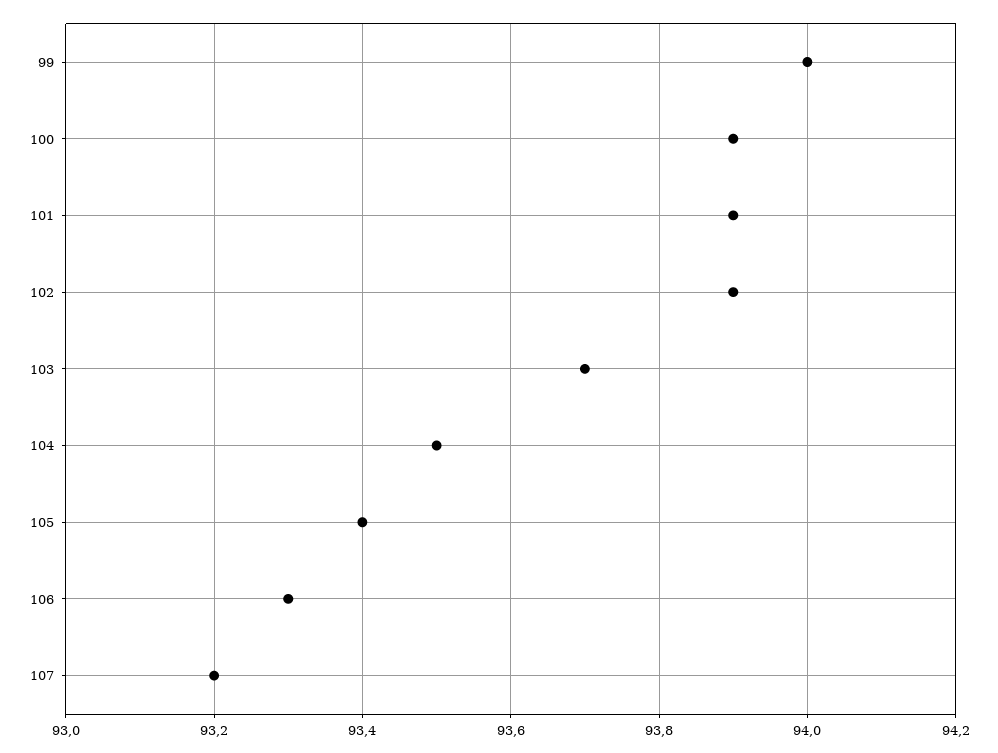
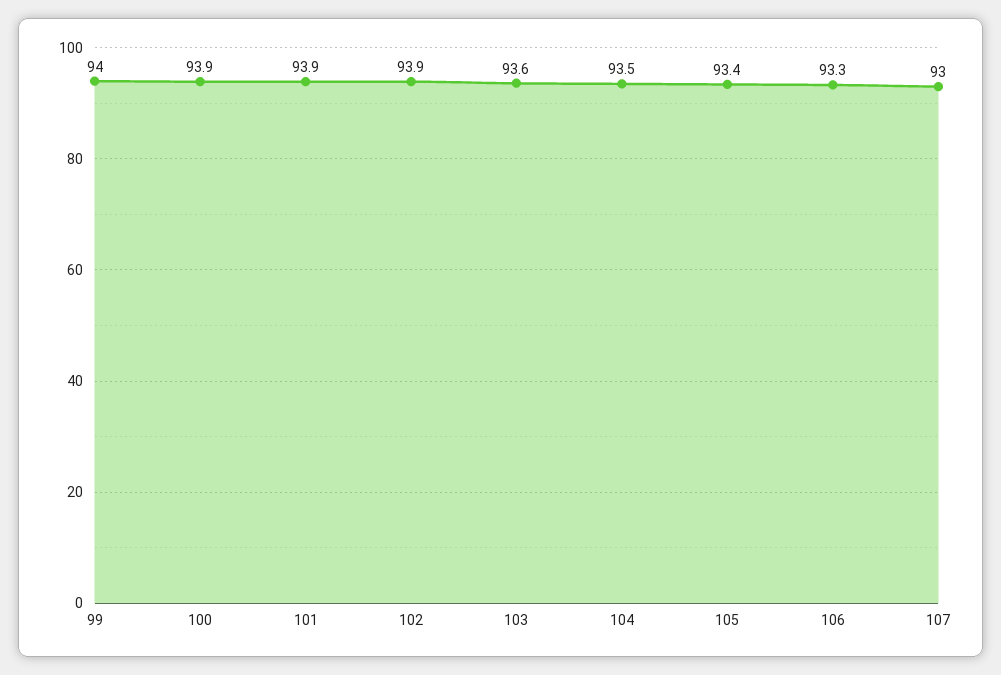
  {
    "99": 94,
    "100": 93.9,
    "101": 93.9,
    "102": 93.9,
-   "103": 93.7,
+   "103": 93.6,
    "104": 93.5,
    "105": 93.4,
    "106": 93.3,
-   "107": 93.2
+   "107": 93
  }

